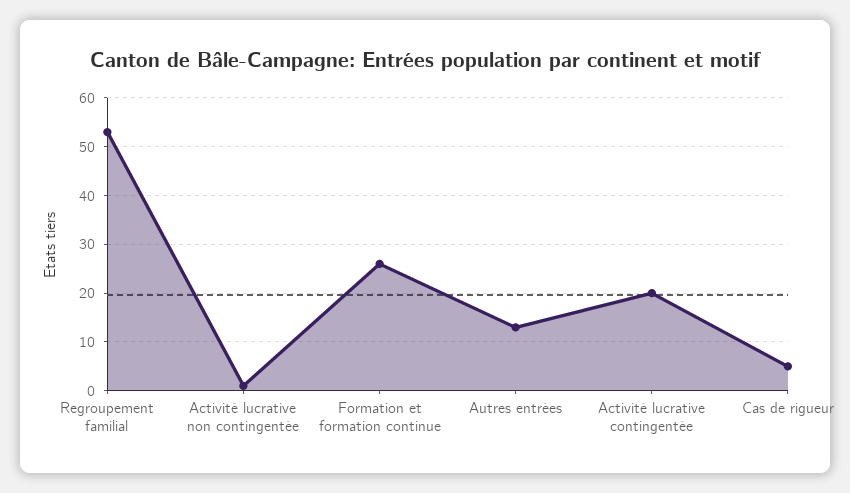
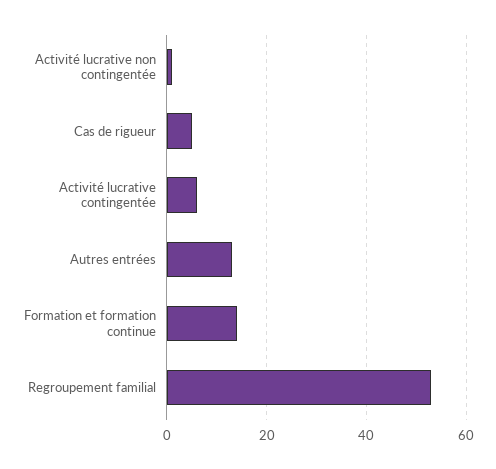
  {
    "Regroupement familial": 55,
    "Activité lucrative non contingentée": 0,
-   "Formation et formation continue": 25,
+   "Formation et formation continue": 15,
    "Autres entrées": 15,
-   "Activité lucrative contingentée": 20,
+   "Activité lucrative contingentée": 5,
    "Cas de rigueur": 5
  }

